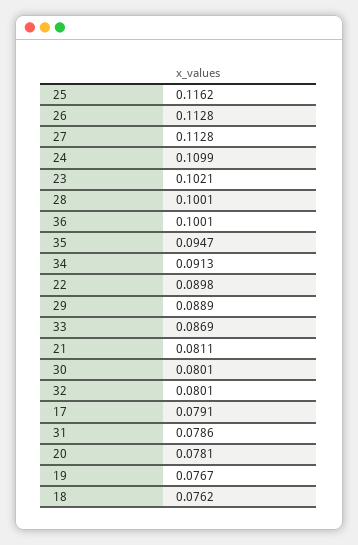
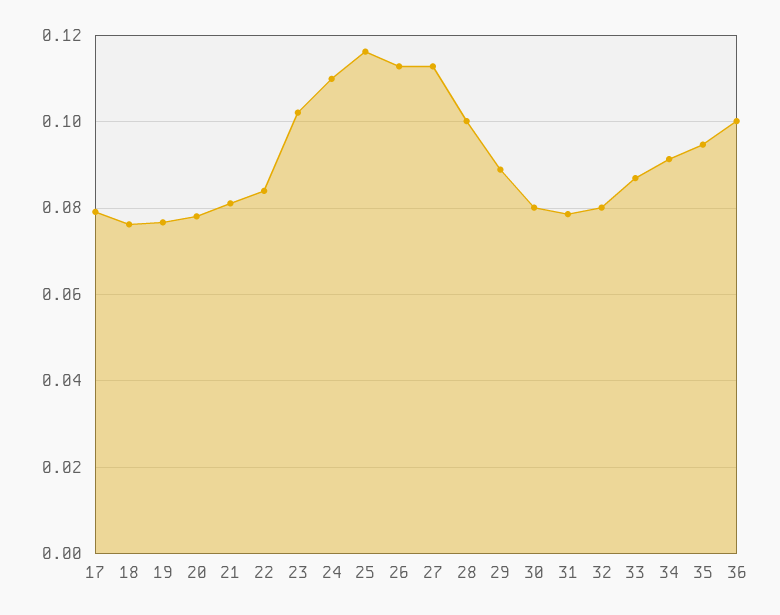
  {
    "25": 0.1162,
    "26": 0.1128,
    "27": 0.1128,
    "24": 0.1099,
    "23": 0.1021,
    "28": 0.1001,
    "36": 0.1001,
    "35": 0.0947,
    "34": 0.0913,
-   "22": 0.0898,
+   "22": 0.084,
    "29": 0.0889,
    "33": 0.0869,
    "21": 0.0811,
    "30": 0.0801,
    "32": 0.0801,
    "17": 0.0791,
    "31": 0.0786,
    "20": 0.0781,
    "19": 0.0767,
    "18": 0.0762
  }

